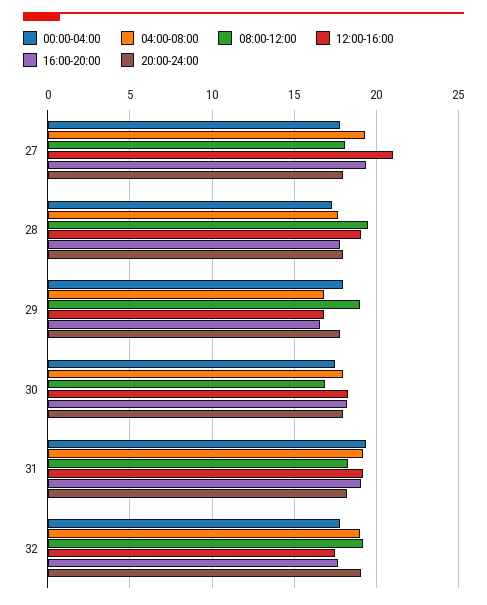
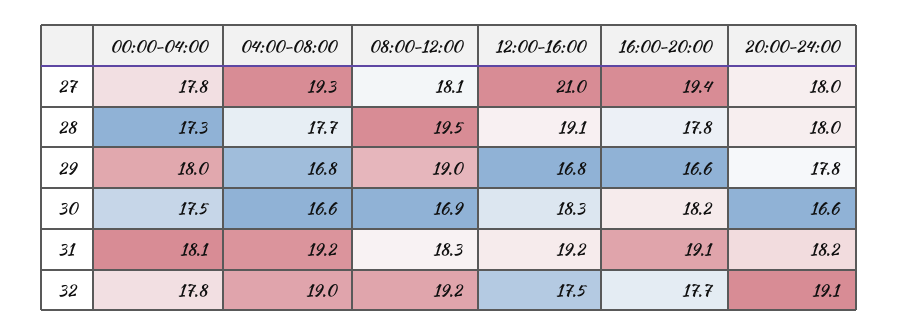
  {
    "00:00-04:00": {
      "27": 17.8,
      "28": 17.3,
      "29": 18,
      "30": 17.5,
-     "31": 19.5,
+     "31": 18.1,
      "32": 17.8
    },
    "04:00-08:00": {
      "27": 19.3,
      "28": 17.7,
      "29": 16.8,
-     "30": 18,
+     "30": 16.6,
      "31": 19.2,
      "32": 19
    },
    "08:00-12:00": {
      "27": 18.1,
      "28": 19.5,
      "29": 19,
      "30": 16.9,
      "31": 18.3,
      "32": 19.2
    },
    "12:00-16:00": {
      "27": 21,
      "28": 19.1,
      "29": 16.8,
      "30": 18.3,
      "31": 19.2,
      "32": 17.5
    },
    "16:00-20:00": {
      "27": 19.4,
      "28": 17.8,
      "29": 16.6,
      "30": 18.2,
      "31": 19.1,
      "32": 17.7
    },
    "20:00-24:00": {
      "27": 18,
      "28": 18,
      "29": 17.8,
-     "30": 18,
+     "30": 16.6,
      "31": 18.2,
      "32": 19.1
    }
  }

